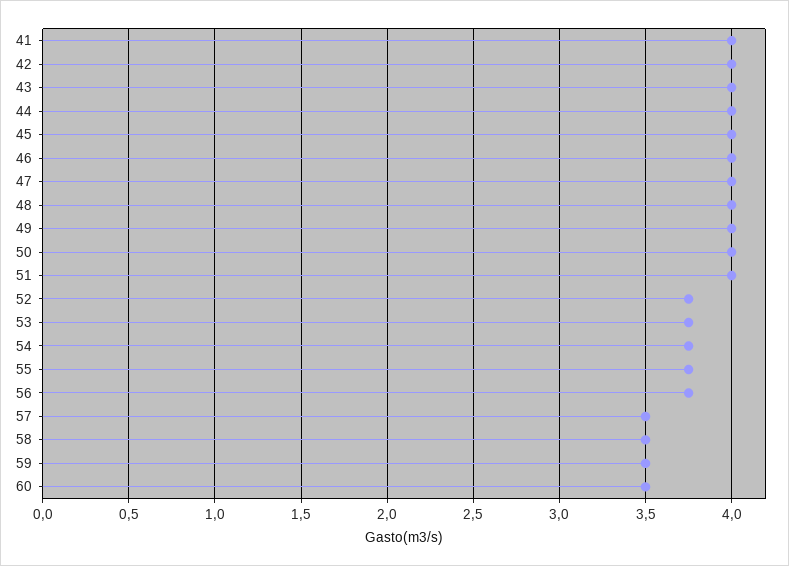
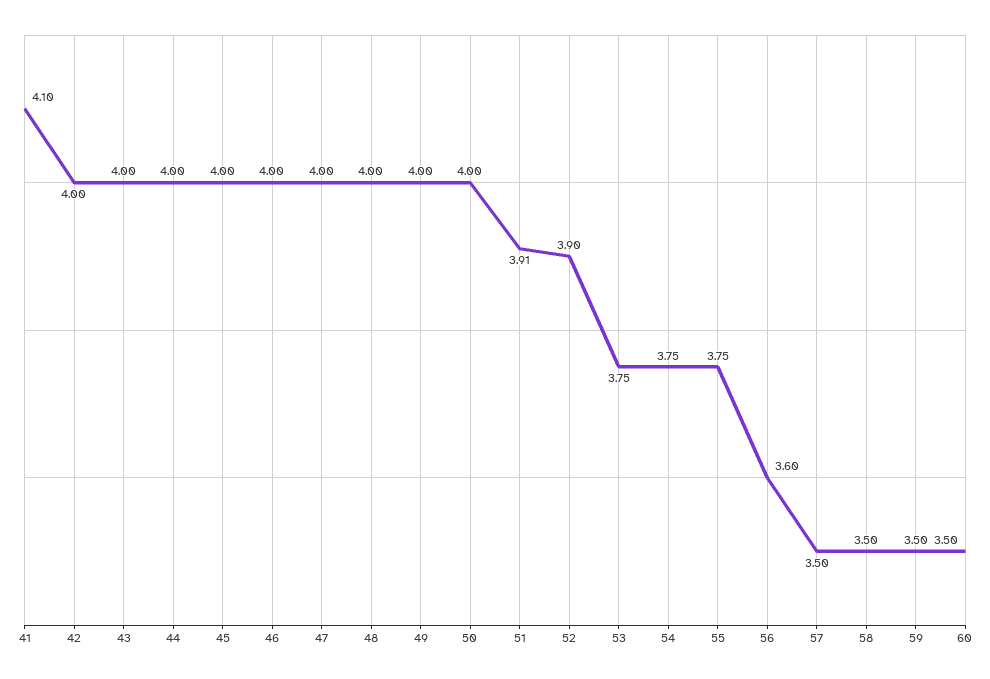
  {
-   "41": 4,
+   "41": 4.1,
    "42": 4,
    "43": 4,
    "44": 4,
    "45": 4,
    "46": 4,
    "47": 4,
    "48": 4,
    "49": 4,
    "50": 4,
-   "51": 4,
+   "51": 3.91,
-   "52": 3.75,
+   "52": 3.9,
    "53": 3.75,
    "54": 3.75,
    "55": 3.75,
-   "56": 3.75,
+   "56": 3.6,
    "57": 3.5,
    "58": 3.5,
    "59": 3.5,
    "60": 3.5
  }

